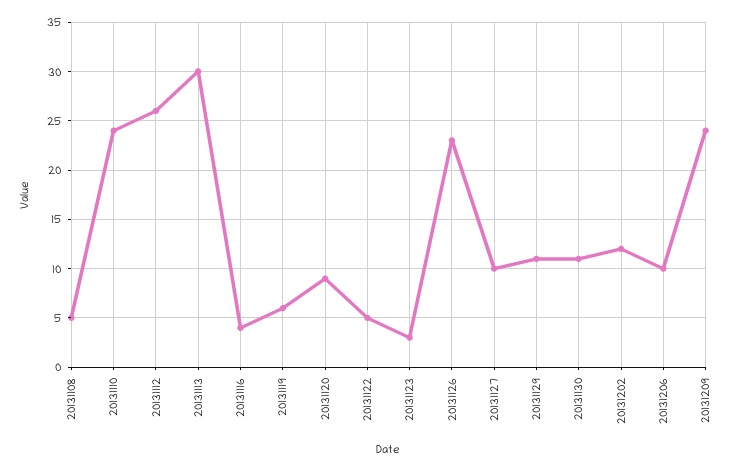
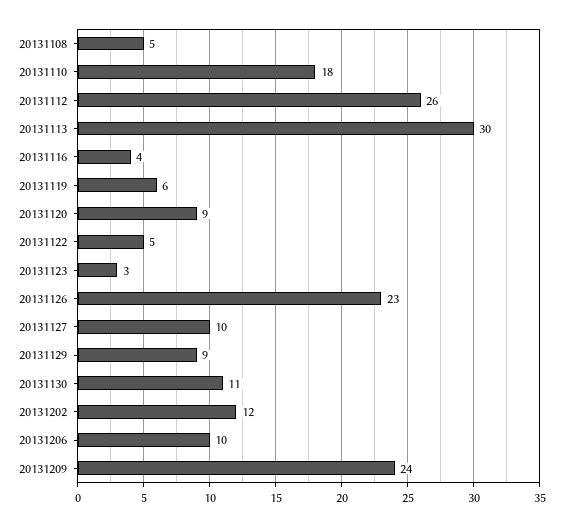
  {
    "20131108": 5,
-   "20131110": 24,
+   "20131110": 18,
    "20131112": 26,
    "20131113": 30,
    "20131116": 4,
    "20131119": 6,
    "20131120": 9,
    "20131122": 5,
    "20131123": 3,
    "20131126": 23,
    "20131127": 10,
-   "20131129": 11,
+   "20131129": 9,
    "20131130": 11,
    "20131202": 12,
    "20131206": 10,
    "20131209": 24
  }

